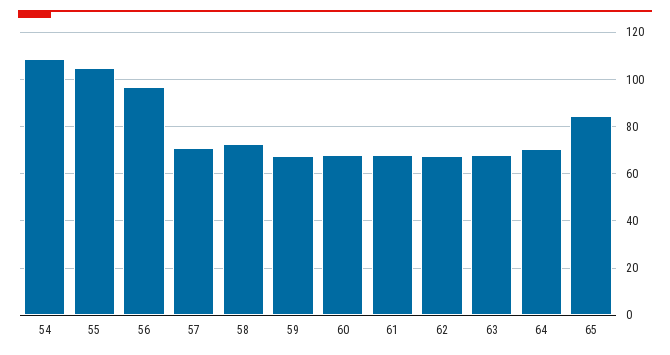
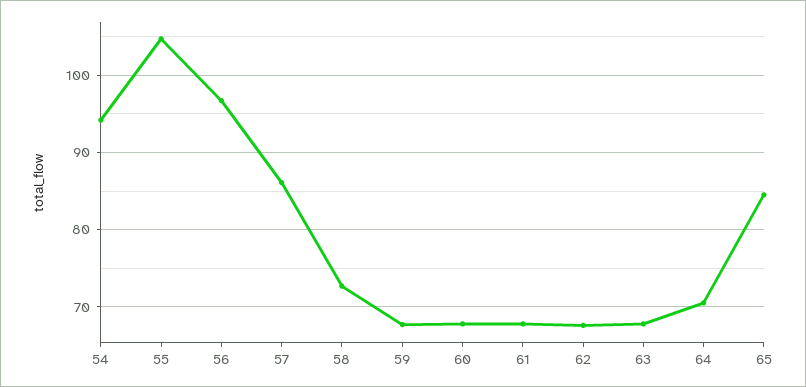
  {
-   "54": 110,
+   "54": 94,
    "55": 105,
    "56": 97,
-   "57": 70,
+   "57": 86,
    "58": 73,
    "59": 68,
    "60": 68,
    "61": 68,
    "62": 68,
    "63": 68,
    "64": 71,
    "65": 85
  }

